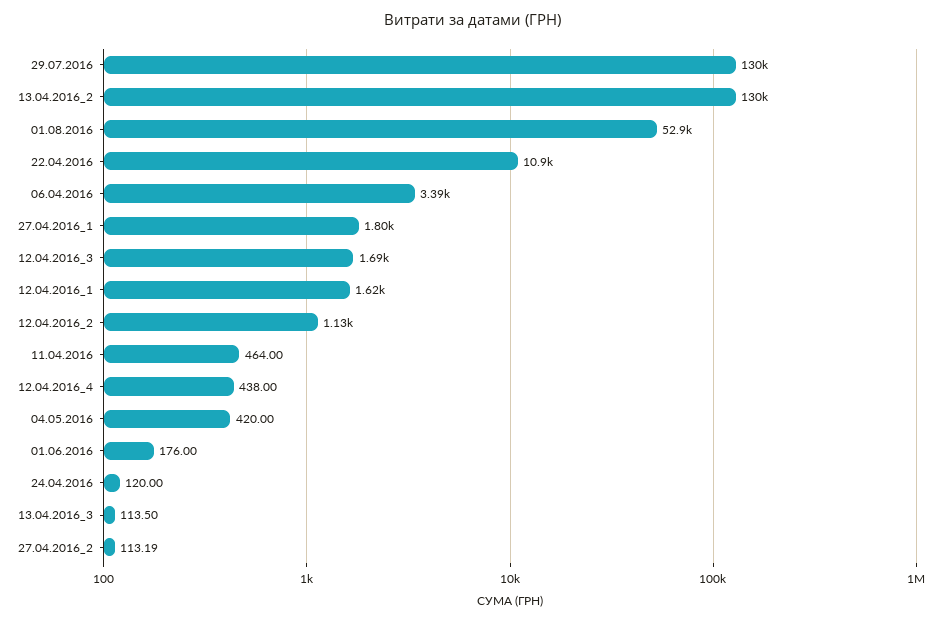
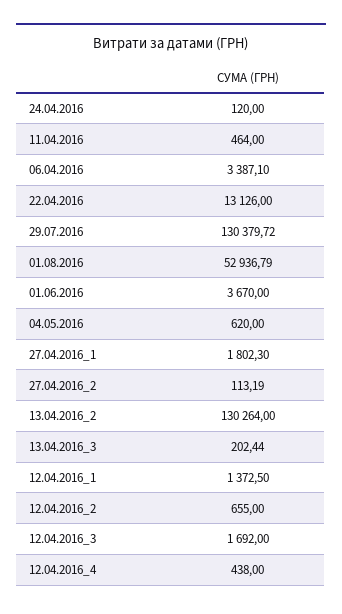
  {
    "29.07.2016": 130379.72,
    "13.04.2016_2": 130264,
    "01.08.2016": 52936.79,
-   "22.04.2016": 10900,
+   "22.04.2016": 13126,
    "06.04.2016": 3387.1,
    "27.04.2016_1": 1802.3,
    "12.04.2016_3": 1692,
-   "12.04.2016_1": 1620,
+   "12.04.2016_1": 1372.5,
-   "12.04.2016_2": 1130,
+   "12.04.2016_2": 655,
    "11.04.2016": 464,
    "12.04.2016_4": 438,
-   "04.05.2016": 420,
+   "04.05.2016": 620,
-   "01.06.2016": 176,
+   "01.06.2016": 3670,
    "24.04.2016": 120,
-   "13.04.2016_3": 113.5,
+   "13.04.2016_3": 202.44,
    "27.04.2016_2": 113.19
  }

